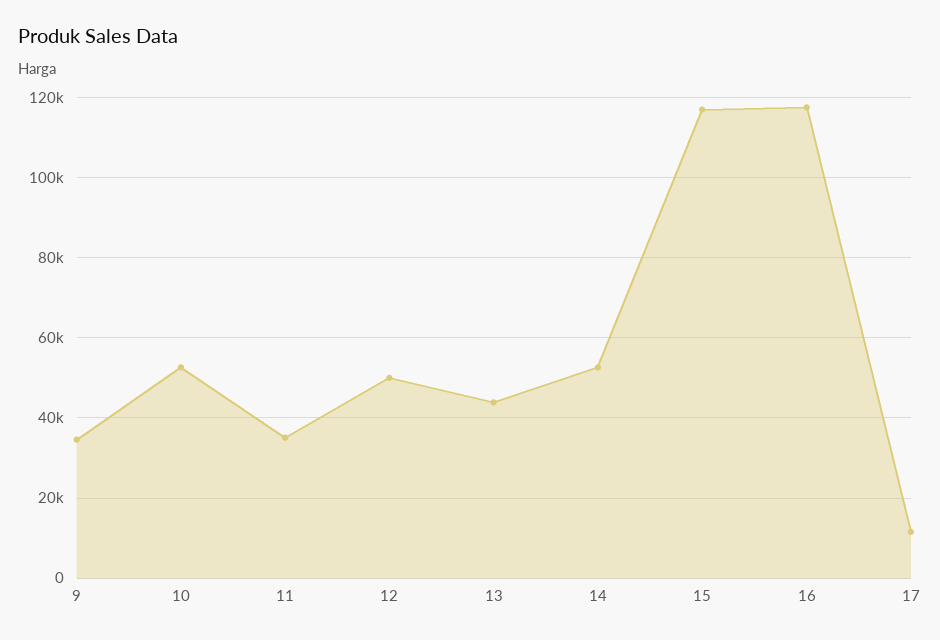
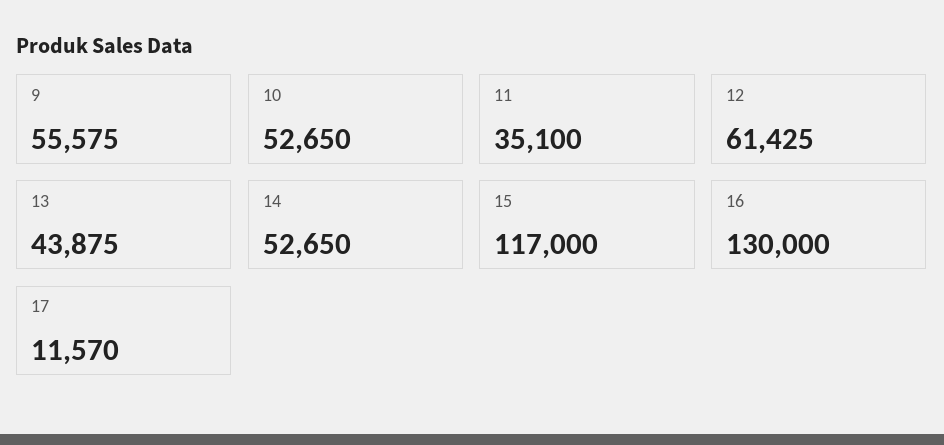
  {
-   "9": 34000,
+   "9": 55575,
    "10": 52650,
    "11": 35100,
-   "12": 50000,
+   "12": 61425,
    "13": 43875,
    "14": 52650,
    "15": 117000,
-   "16": 118000,
+   "16": 130000,
    "17": 11570
  }

